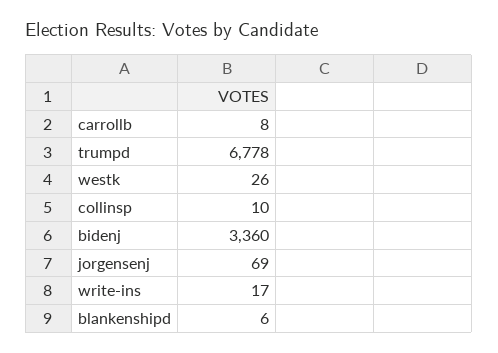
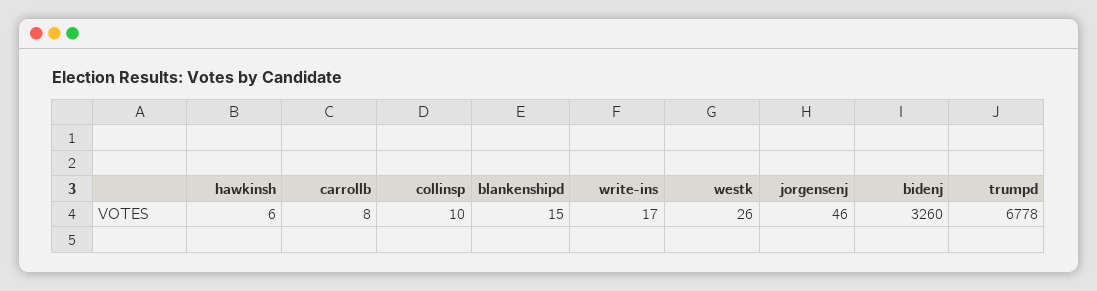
  {
    "carrollb": 8,
    "trumpd": 6778,
    "westk": 26,
    "collinsp": 10,
-   "bidenj": 3360,
+   "bidenj": 3260,
-   "jorgensenj": 69,
+   "jorgensenj": 46,
    "write-ins": 17,
-   "blankenshipd": 6
+   "blankenshipd": 15,
+   "hawkinsh": 6
  }

